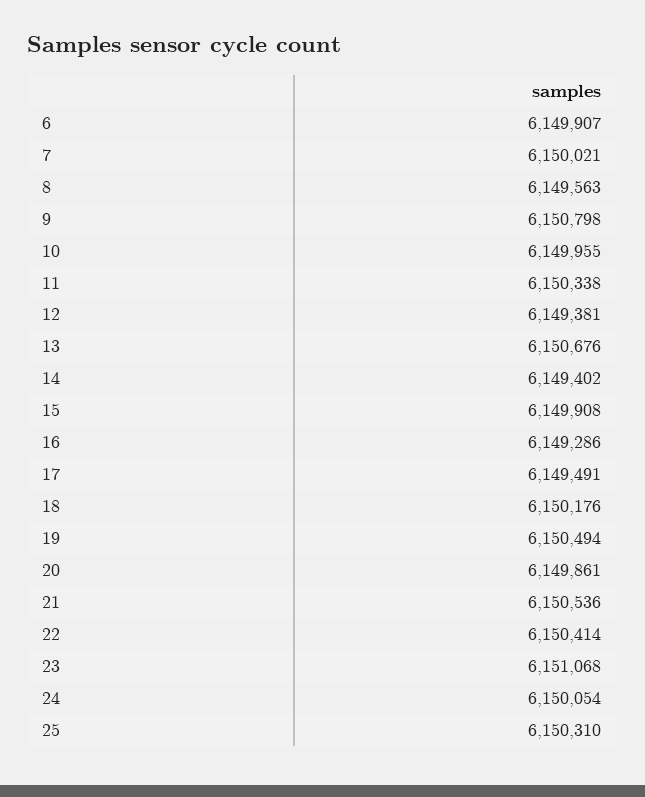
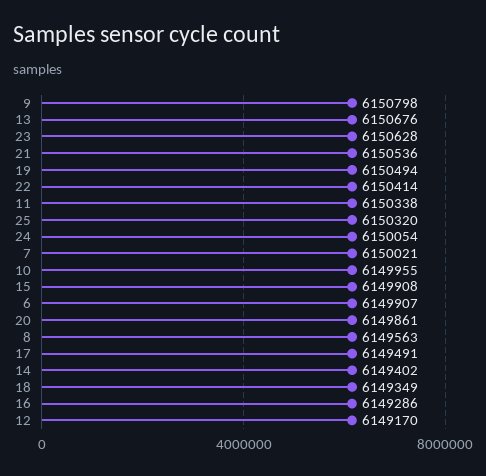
  {
    "6": 6149907,
    "7": 6150021,
    "8": 6149563,
    "9": 6150798,
    "10": 6149955,
    "11": 6150338,
-   "12": 6149381,
+   "12": 6149170,
    "13": 6150676,
    "14": 6149402,
    "15": 6149908,
    "16": 6149286,
    "17": 6149491,
-   "18": 6150176,
+   "18": 6149349,
    "19": 6150494,
    "20": 6149861,
    "21": 6150536,
    "22": 6150414,
-   "23": 6151068,
+   "23": 6150628,
    "24": 6150054,
-   "25": 6150310
+   "25": 6150320
  }

